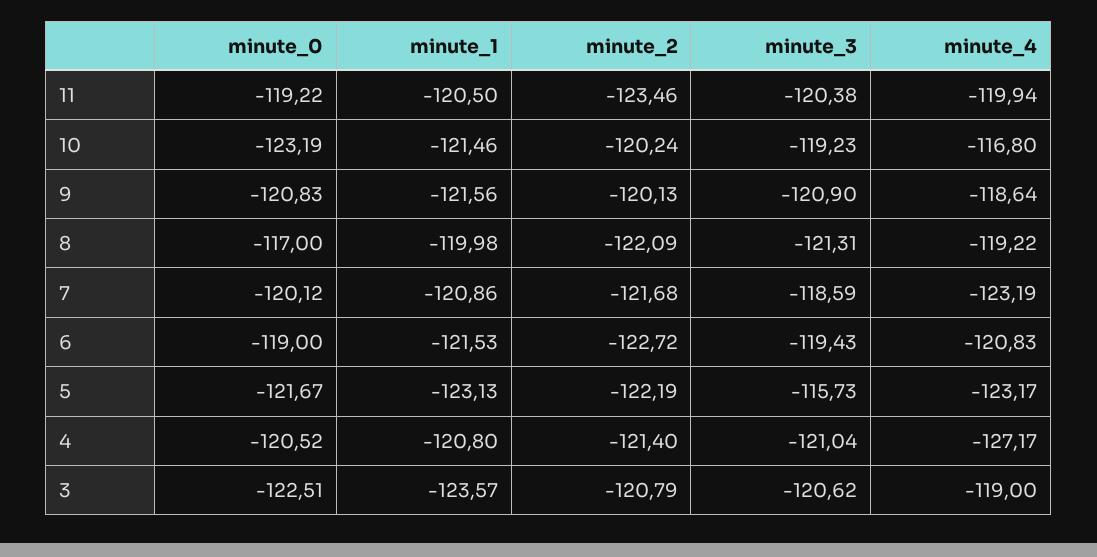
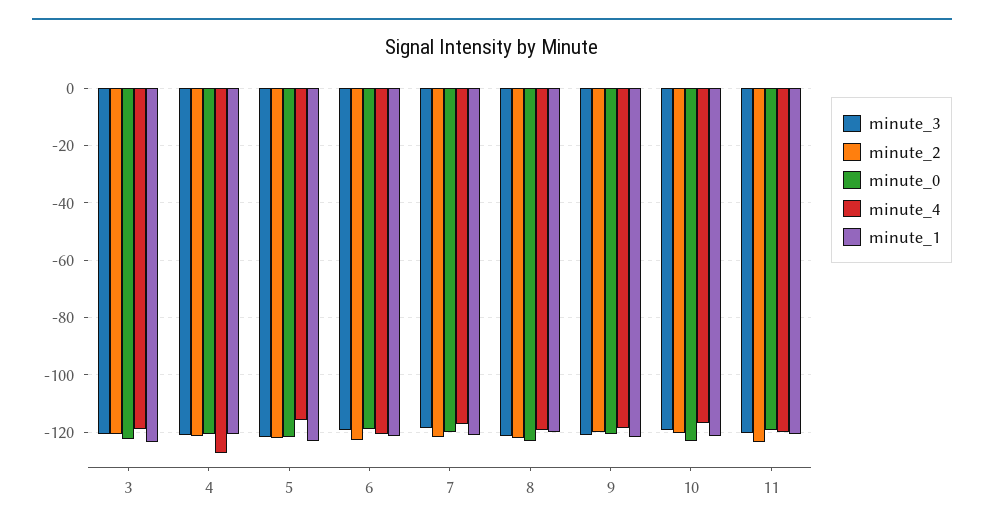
  {
    "minute_0": {
      "11": -119.22,
      "10": -123.19,
      "9": -120.83,
-     "8": -117,
+     "8": -122.5,
      "7": -120.12,
      "6": -119,
      "5": -121.67,
      "4": -120.52,
      "3": -122.51
    },
    "minute_1": {
      "11": -120.5,
      "10": -121.46,
      "9": -121.56,
      "8": -119.98,
      "7": -120.86,
      "6": -121.53,
      "5": -123.13,
      "4": -120.8,
      "3": -123.57
    },
    "minute_2": {
      "11": -123.46,
      "10": -120.24,
      "9": -120.13,
      "8": -122.09,
      "7": -121.68,
      "6": -122.72,
      "5": -122.19,
      "4": -121.4,
      "3": -120.79
    },
    "minute_3": {
      "11": -120.38,
      "10": -119.23,
      "9": -120.9,
      "8": -121.31,
      "7": -118.59,
      "6": -119.43,
-     "5": -115.73,
+     "5": -122.5,
      "4": -121.04,
      "3": -120.62
    },
    "minute_4": {
      "11": -119.94,
      "10": -116.8,
      "9": -118.64,
      "8": -119.22,
-     "7": -123.19,
+     "7": -117.5,
      "6": -120.83,
-     "5": -123.17,
+     "5": -115,
      "4": -127.17,
      "3": -119
    }
  }

